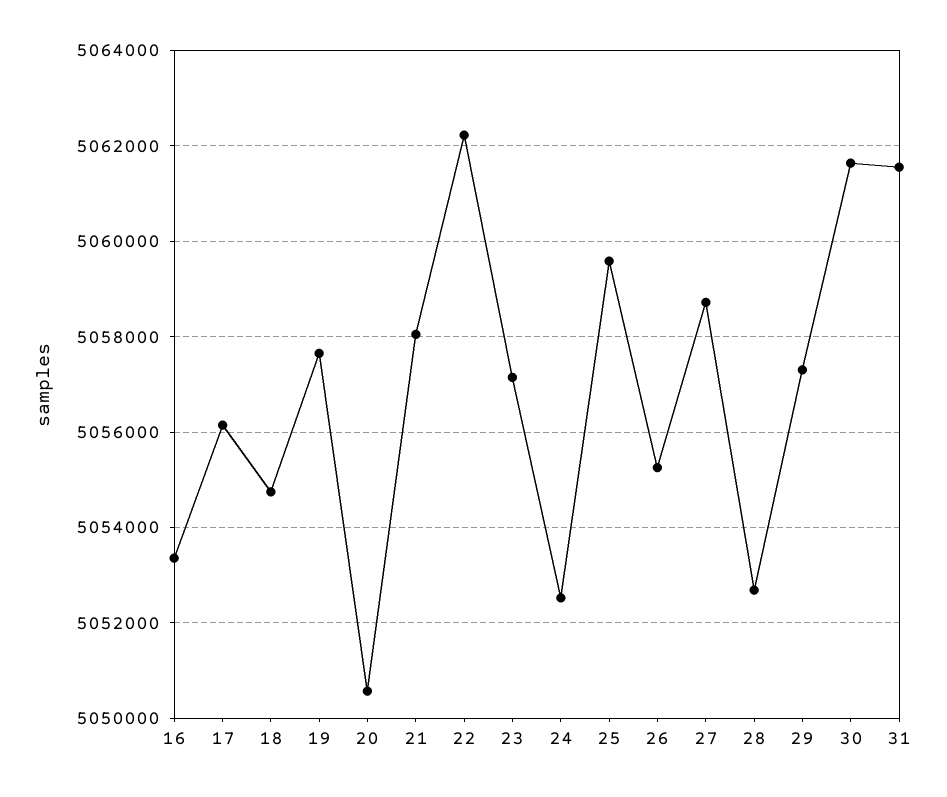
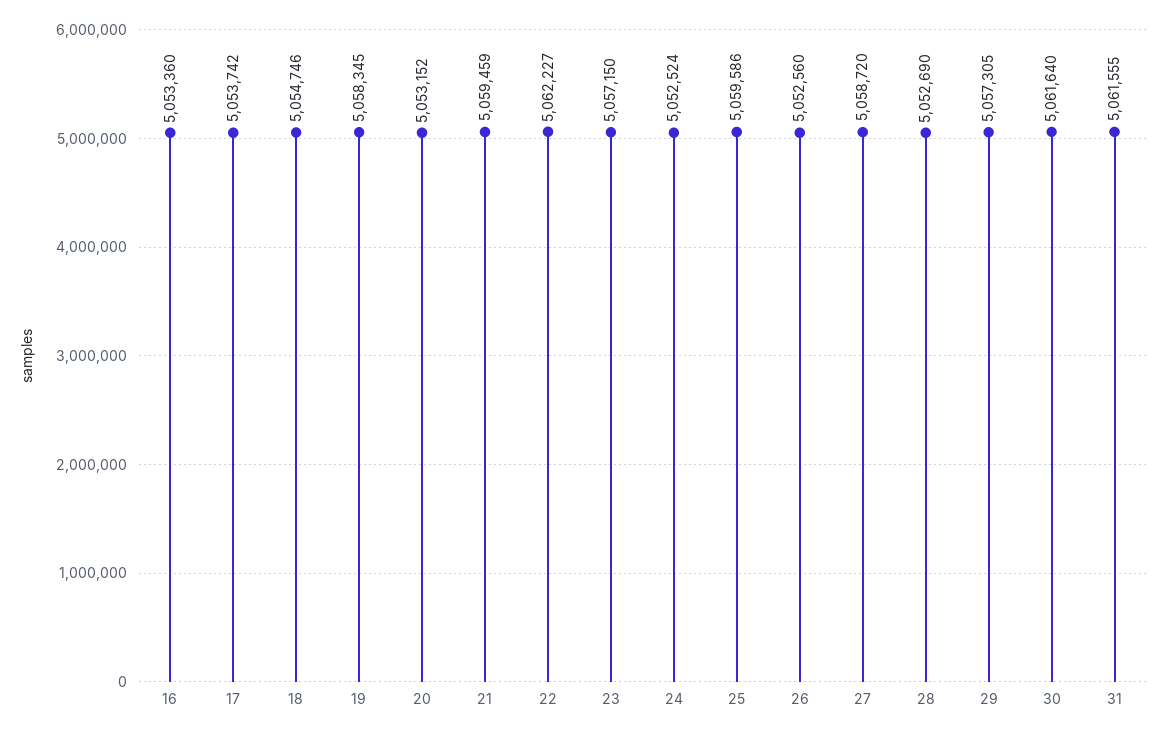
  {
    "16": 5053360,
-   "17": 5056200,
+   "17": 5053742,
    "18": 5054746,
-   "19": 5057600,
+   "19": 5058345,
-   "20": 5050600,
+   "20": 5053152,
-   "21": 5058000,
+   "21": 5059459,
    "22": 5062227,
    "23": 5057150,
    "24": 5052524,
    "25": 5059586,
-   "26": 5055200,
+   "26": 5052560,
    "27": 5058720,
    "28": 5052690,
    "29": 5057305,
    "30": 5061640,
    "31": 5061555
  }

